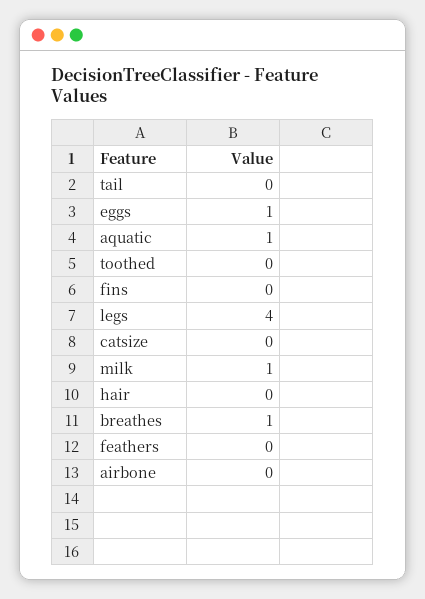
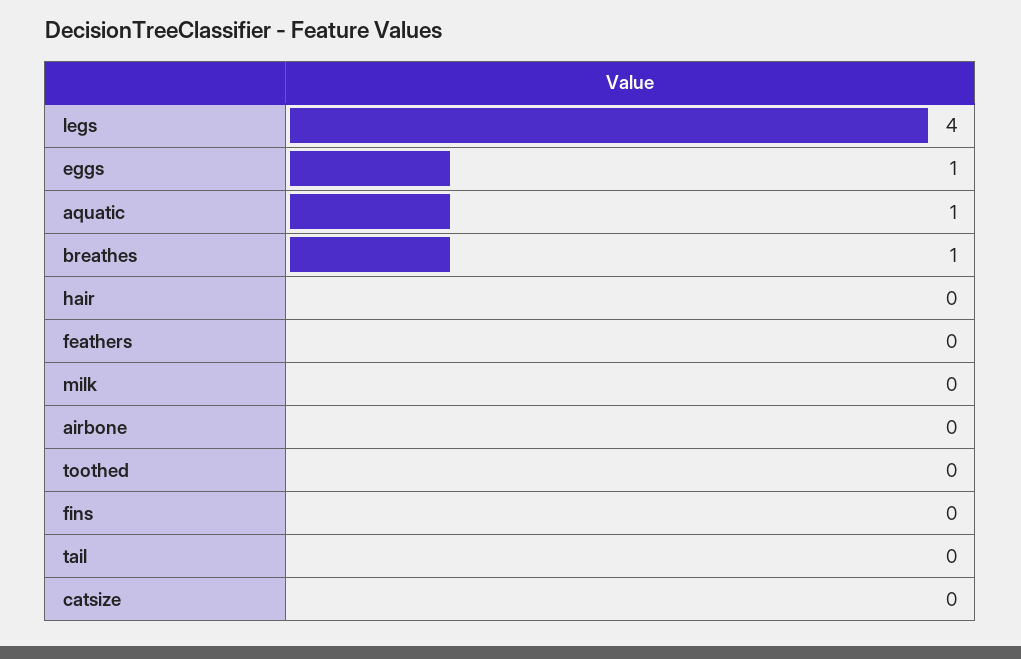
  {
    "tail": 0,
    "eggs": 1,
    "aquatic": 1,
    "toothed": 0,
    "fins": 0,
    "legs": 4,
    "catsize": 0,
-   "milk": 1,
+   "milk": 0,
    "hair": 0,
    "breathes": 1,
    "feathers": 0,
    "airbone": 0
  }

